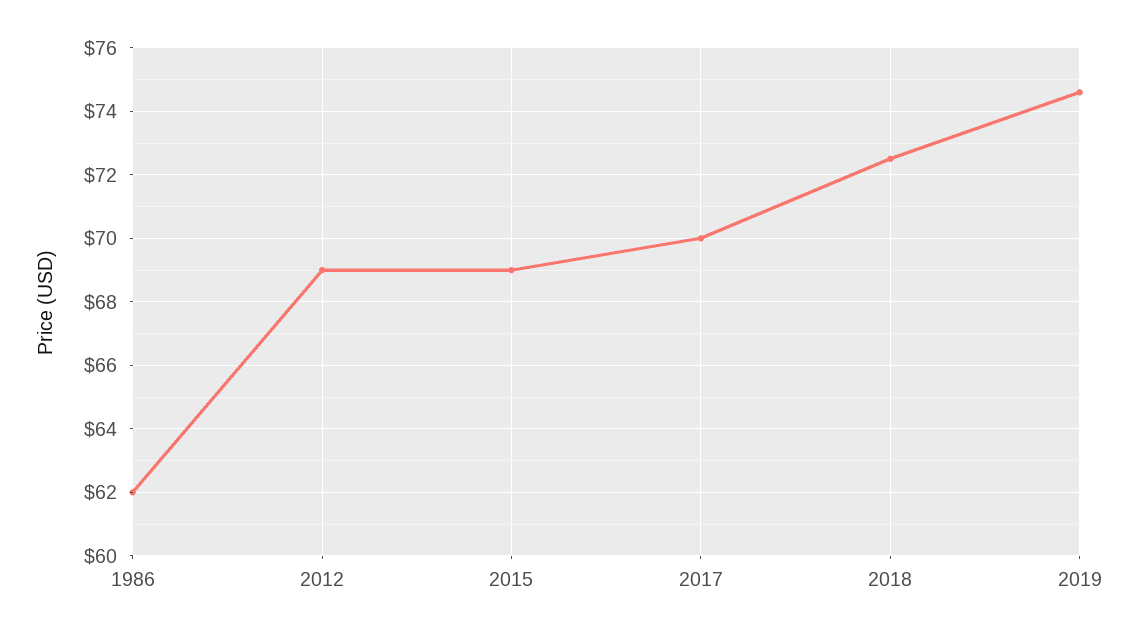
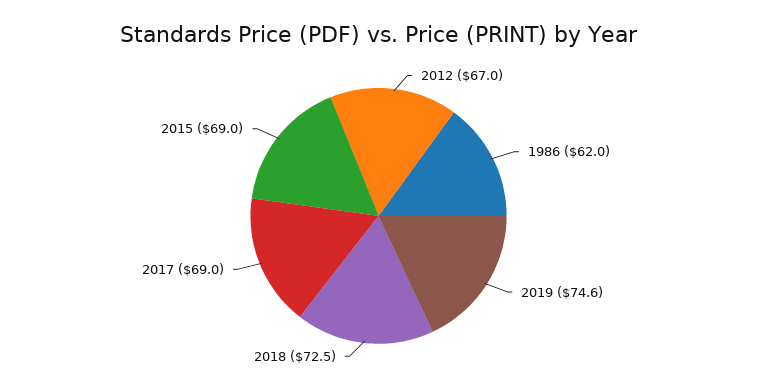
  {
    "1986": 62,
-   "2012": 69,
+   "2012": 67,
    "2015": 69,
-   "2017": 70,
+   "2017": 69,
    "2018": 72.5,
    "2019": 74.6
  }

